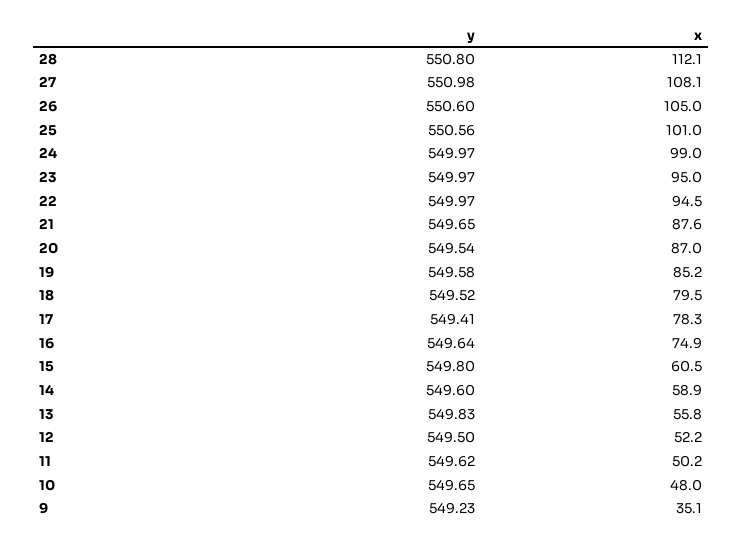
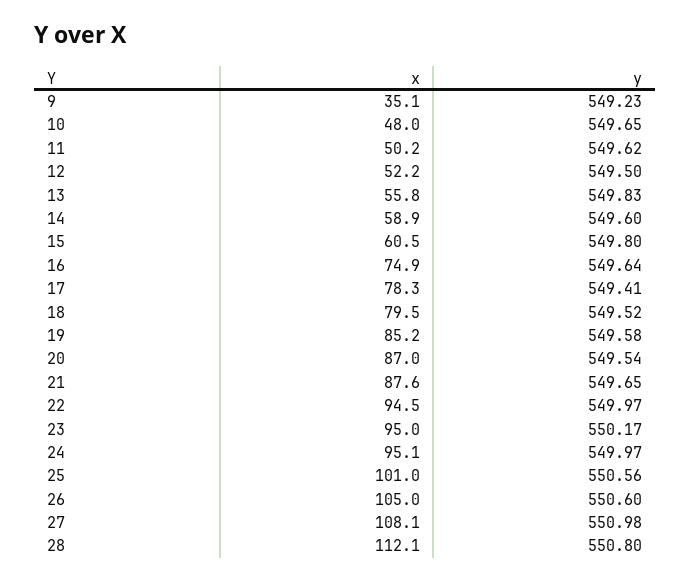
  {
    "y": {
      "28": 550.8,
      "27": 550.98,
      "26": 550.6,
      "25": 550.56,
      "24": 549.97,
-     "23": 549.97,
+     "23": 550.17,
      "22": 549.97,
      "21": 549.65,
      "20": 549.54,
      "19": 549.58,
      "18": 549.52,
      "17": 549.41,
      "16": 549.64,
      "15": 549.8,
      "14": 549.6,
      "13": 549.83,
      "12": 549.5,
      "11": 549.62,
      "10": 549.65,
      "9": 549.23
    },
    "x": {
      "28": 112.1,
      "27": 108.1,
      "26": 105,
      "25": 101,
-     "24": 99,
+     "24": 95.1,
      "23": 95,
      "22": 94.5,
      "21": 87.6,
      "20": 87,
      "19": 85.2,
      "18": 79.5,
      "17": 78.3,
      "16": 74.9,
      "15": 60.5,
      "14": 58.9,
      "13": 55.8,
      "12": 52.2,
      "11": 50.2,
      "10": 48,
      "9": 35.1
    }
  }

